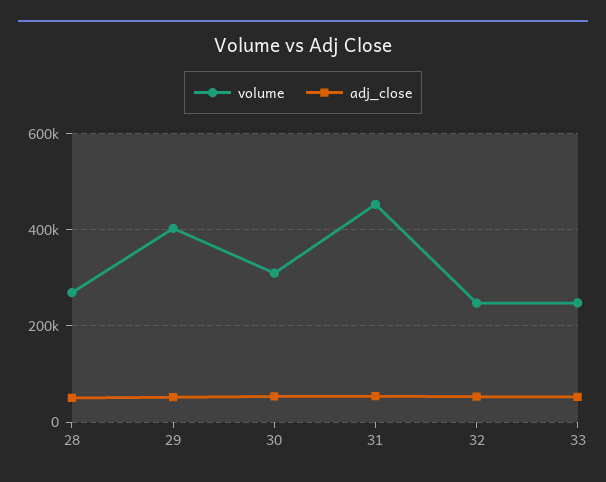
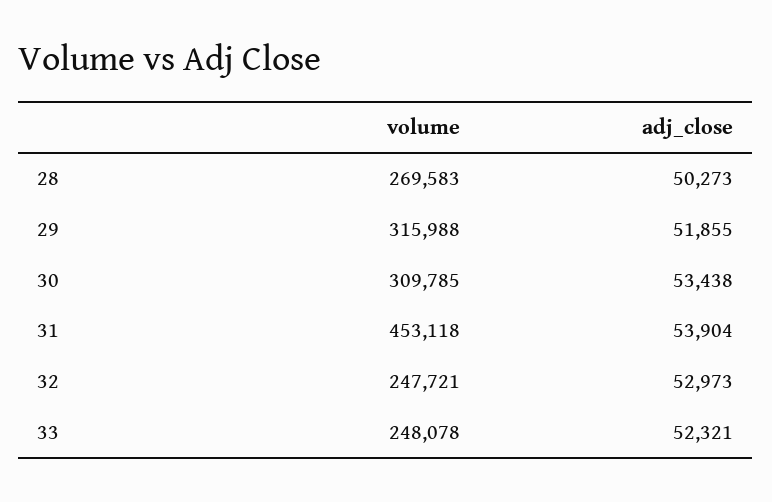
  {
    "volume": {
      "28": 269583,
-     "29": 400000,
+     "29": 315988,
      "30": 309785,
      "31": 453118,
      "32": 247721,
      "33": 248078
    },
    "adj_close": {
      "28": 50273,
      "29": 51855,
      "30": 53438,
      "31": 53904,
      "32": 52973,
      "33": 52321
    }
  }

